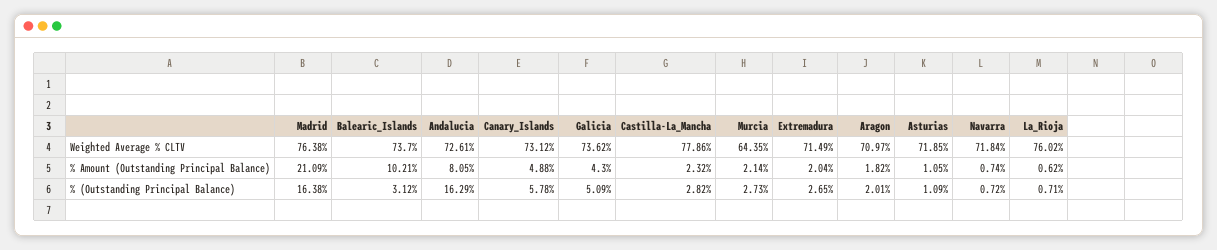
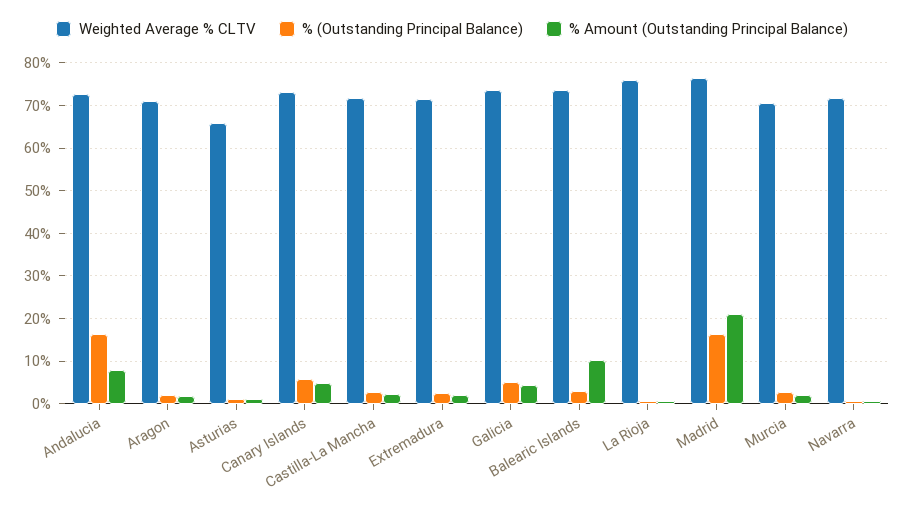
  {
    "Weighted Average % CLTV": {
      "Madrid": 76.38,
      "Balearic_Islands": 73.7,
      "Andalucia": 72.61,
      "Canary_Islands": 73.12,
      "Galicia": 73.62,
-     "Castilla-La_Mancha": 77.86,
+     "Castilla-La_Mancha": 72,
-     "Murcia": 64.35,
+     "Murcia": 70,
      "Extremadura": 71.49,
      "Aragon": 70.97,
-     "Asturias": 71.85,
+     "Asturias": 66,
      "Navarra": 71.84,
      "La_Rioja": 76.02
    },
    "% Amount (Outstanding Principal Balance)": {
      "Madrid": 21.09,
      "Balearic_Islands": 10.21,
      "Andalucia": 8.05,
      "Canary_Islands": 4.88,
      "Galicia": 4.3,
      "Castilla-La_Mancha": 2.32,
      "Murcia": 2.14,
      "Extremadura": 2.04,
      "Aragon": 1.82,
      "Asturias": 1.05,
      "Navarra": 0.74,
      "La_Rioja": 0.62
    },
    "% (Outstanding Principal Balance)": {
      "Madrid": 16.38,
      "Balearic_Islands": 3.12,
      "Andalucia": 16.29,
      "Canary_Islands": 5.78,
      "Galicia": 5.09,
      "Castilla-La_Mancha": 2.82,
      "Murcia": 2.73,
      "Extremadura": 2.65,
      "Aragon": 2.01,
      "Asturias": 1.09,
      "Navarra": 0.72,
      "La_Rioja": 0.71
    }
  }

